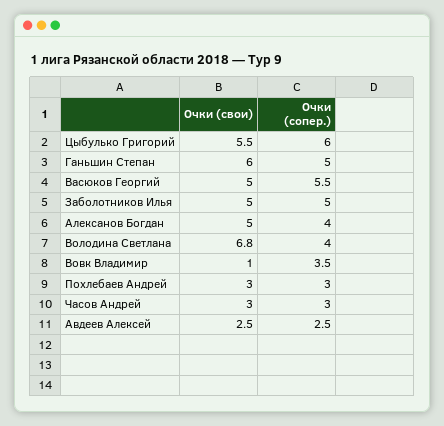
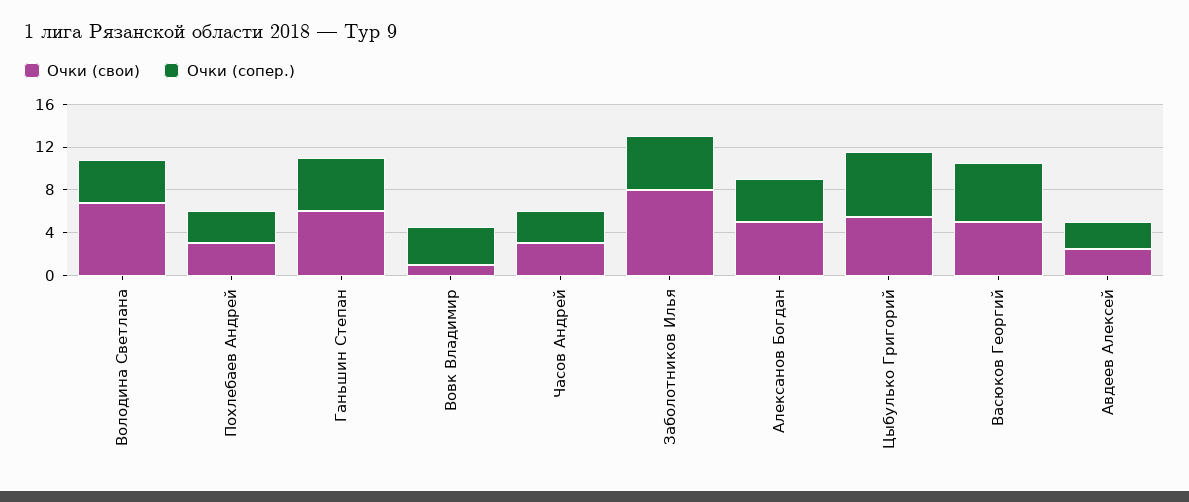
  {
    "Очки (свои)": {
      "Цыбулько Григорий": 5.5,
      "Ганьшин Степан": 6,
      "Васюков Георгий": 5,
-     "Заболотников Илья": 5,
+     "Заболотников Илья": 8,
      "Алексанов Богдан": 5,
      "Володина Светлана": 6.8,
      "Вовк Владимир": 1,
      "Похлебаев Андрей": 3,
      "Часов Андрей": 3,
      "Авдеев Алексей": 2.5
    },
    "Очки (сопер.)": {
      "Цыбулько Григорий": 6,
      "Ганьшин Степан": 5,
      "Васюков Георгий": 5.5,
      "Заболотников Илья": 5,
      "Алексанов Богдан": 4,
      "Володина Светлана": 4,
      "Вовк Владимир": 3.5,
      "Похлебаев Андрей": 3,
      "Часов Андрей": 3,
      "Авдеев Алексей": 2.5
    }
  }

